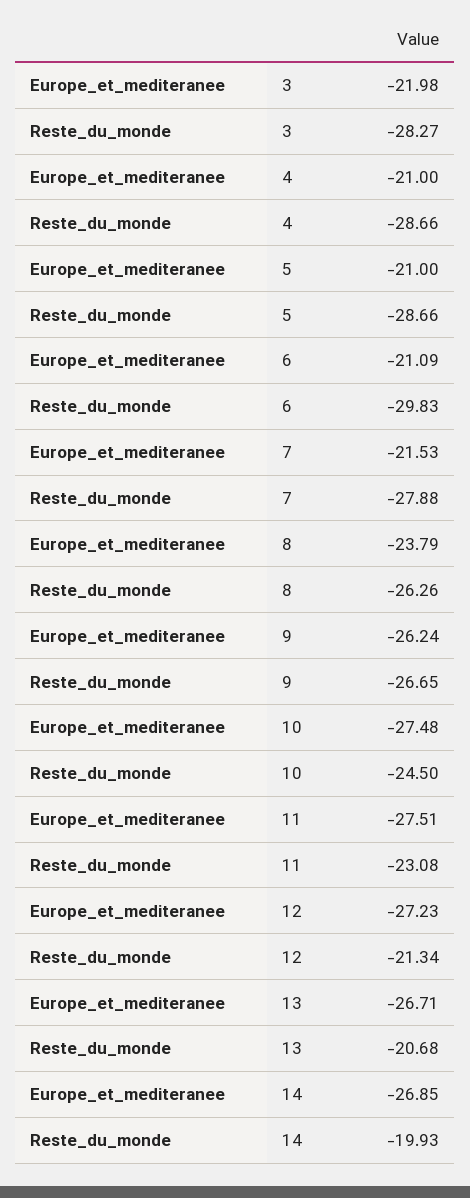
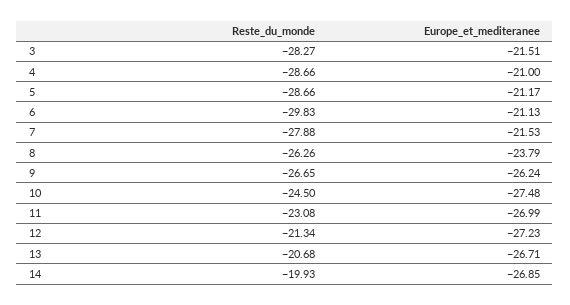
  {
    "Europe_et_mediteranee": {
-     "3": -21.98,
+     "3": -21.51,
      "4": -21,
-     "5": -21,
+     "5": -21.17,
-     "6": -21.09,
+     "6": -21.13,
      "7": -21.53,
      "8": -23.79,
      "9": -26.24,
      "10": -27.48,
-     "11": -27.51,
+     "11": -26.99,
      "12": -27.23,
      "13": -26.71,
      "14": -26.85
    },
    "Reste_du_monde": {
      "3": -28.27,
      "4": -28.66,
      "5": -28.66,
      "6": -29.83,
      "7": -27.88,
      "8": -26.26,
      "9": -26.65,
      "10": -24.5,
      "11": -23.08,
      "12": -21.34,
      "13": -20.68,
      "14": -19.93
    }
  }

